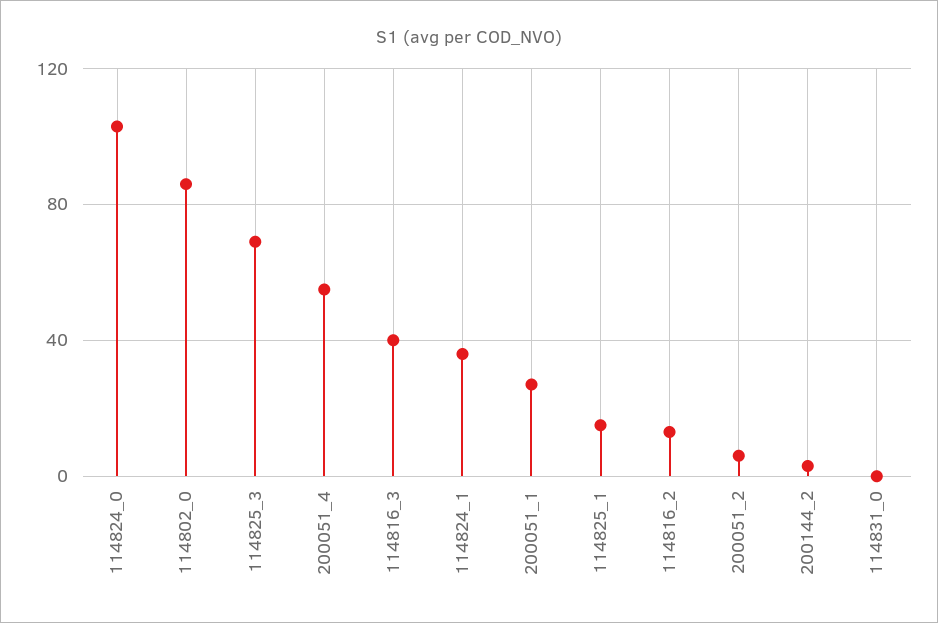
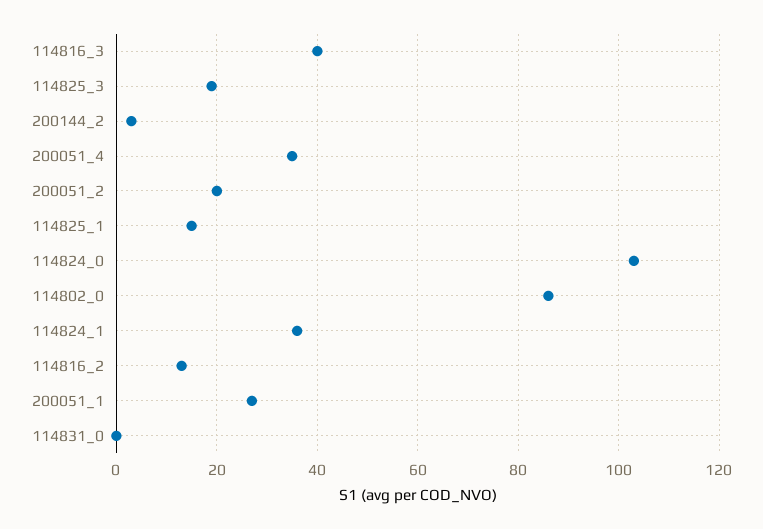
  {
    "114824_0": 105,
    "114802_0": 85,
-   "114825_3": 70,
+   "114825_3": 20,
-   "200051_4": 55,
+   "200051_4": 35,
    "114816_3": 40,
    "114824_1": 35,
    "200051_1": 25,
    "114825_1": 15,
    "114816_2": 15,
-   "200051_2": 5,
+   "200051_2": 20,
    "200144_2": 5,
    "114831_0": 0
  }

